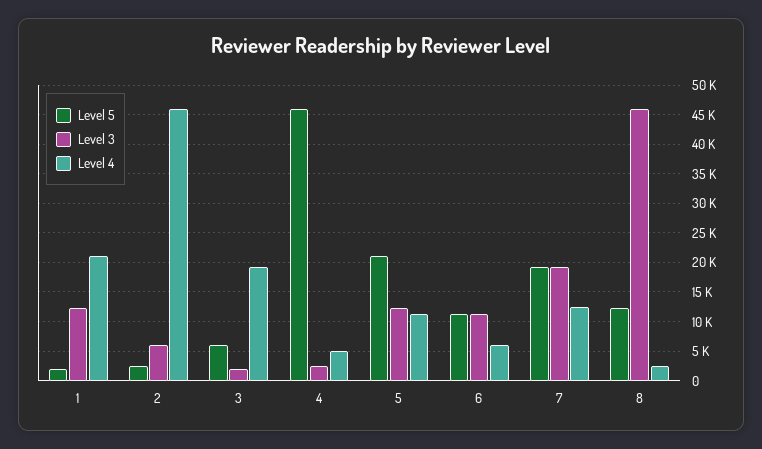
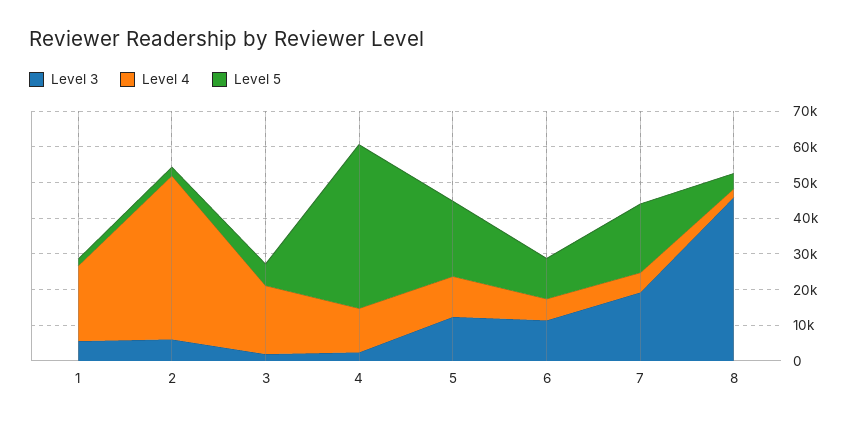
  {
    "Level 5": {
      "1": 2500,
      "2": 2500,
      "3": 5000,
      "4": 45000,
      "5": 20000,
      "6": 12500,
      "7": 20000,
-     "8": 12500
+     "8": 5000
    },
    "Level 3": {
-     "1": 12500,
+     "1": 5000,
      "2": 5000,
      "3": 2500,
      "4": 2500,
      "5": 12500,
      "6": 12500,
      "7": 20000,
      "8": 45000
    },
    "Level 4": {
      "1": 20000,
      "2": 45000,
      "3": 20000,
-     "4": 5000,
+     "4": 12500,
      "5": 12500,
      "6": 5000,
-     "7": 12500,
+     "7": 5000,
      "8": 2500
    }
  }

